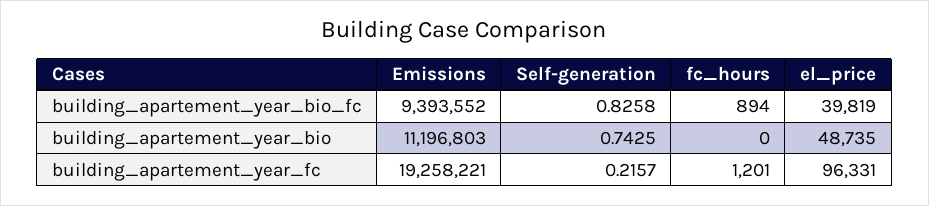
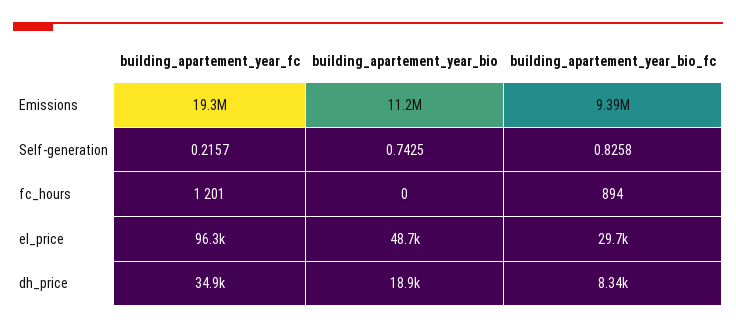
  {
    "Emissions": {
      "building_apartement_year_bio_fc": 9393552,
      "building_apartement_year_bio": 11196803,
      "building_apartement_year_fc": 19258221
    },
    "Self-generation": {
      "building_apartement_year_bio_fc": 0.8258,
      "building_apartement_year_bio": 0.7425,
      "building_apartement_year_fc": 0.2157
    },
    "fc_hours": {
      "building_apartement_year_bio_fc": 894,
      "building_apartement_year_bio": 0,
      "building_apartement_year_fc": 1201
    },
    "el_price": {
-     "building_apartement_year_bio_fc": 39819,
+     "building_apartement_year_bio_fc": 29700,
      "building_apartement_year_bio": 48735,
      "building_apartement_year_fc": 96331
-   }
+   },
+   "dh_price": {
+     "building_apartement_year_fc": 34900,
+     "building_apartement_year_bio": 18900,
+     "building_apartement_year_bio_fc": 8340
+   }
  }

